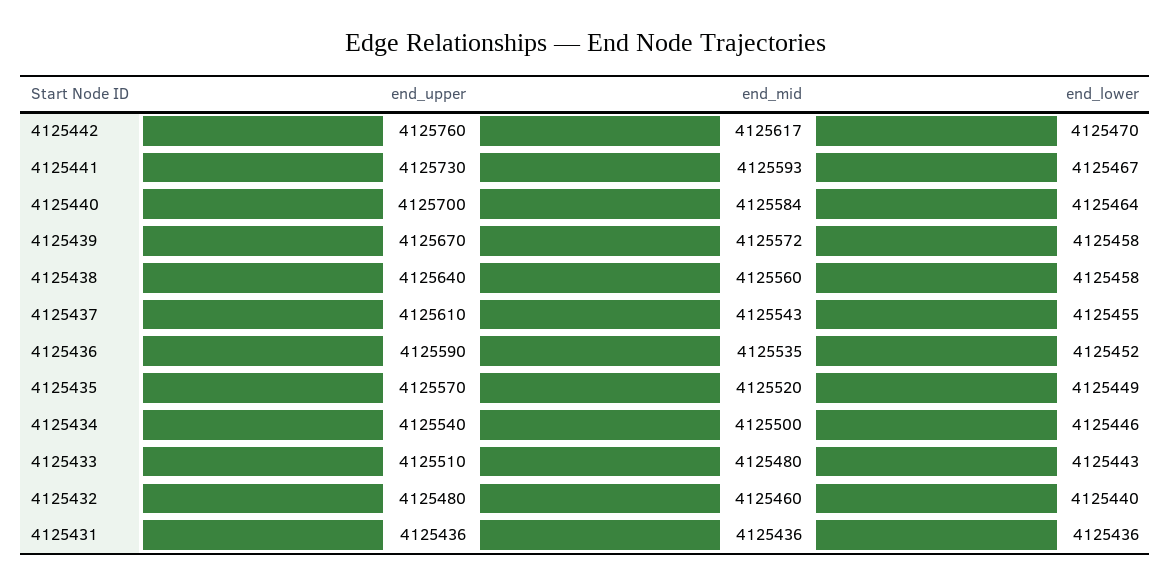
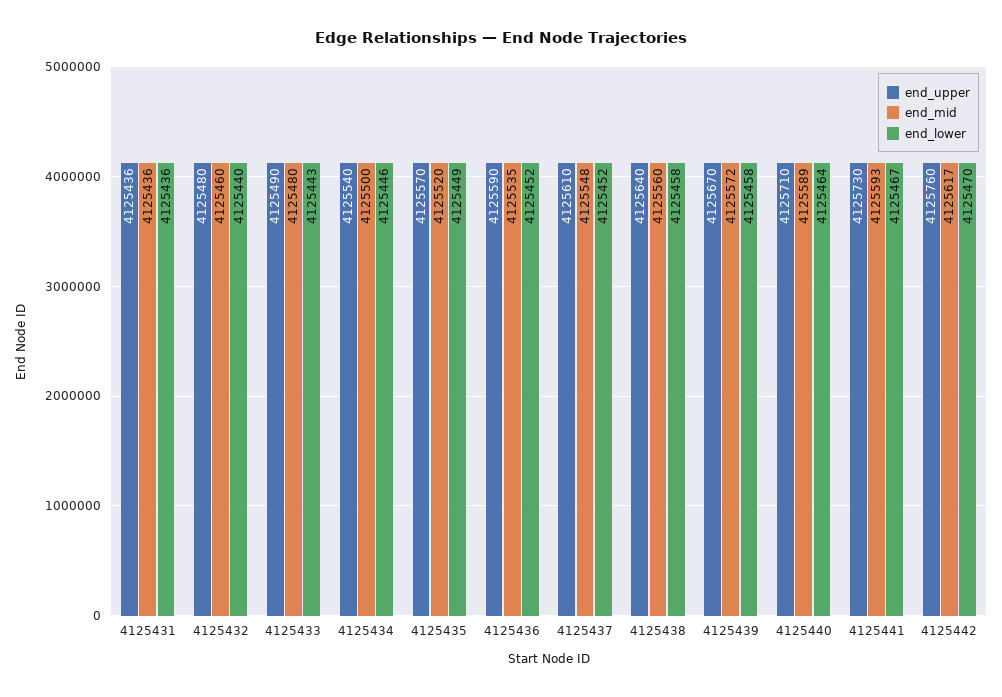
  {
    "end_upper": {
      "4125442": 4125760,
      "4125441": 4125730,
-     "4125440": 4125700,
+     "4125440": 4125710,
      "4125439": 4125670,
      "4125438": 4125640,
      "4125437": 4125610,
      "4125436": 4125590,
      "4125435": 4125570,
      "4125434": 4125540,
-     "4125433": 4125510,
+     "4125433": 4125490,
      "4125432": 4125480,
      "4125431": 4125436
    },
    "end_mid": {
      "4125442": 4125617,
      "4125441": 4125593,
-     "4125440": 4125584,
+     "4125440": 4125589,
      "4125439": 4125572,
      "4125438": 4125560,
-     "4125437": 4125543,
+     "4125437": 4125548,
      "4125436": 4125535,
      "4125435": 4125520,
      "4125434": 4125500,
      "4125433": 4125480,
      "4125432": 4125460,
      "4125431": 4125436
    },
    "end_lower": {
      "4125442": 4125470,
      "4125441": 4125467,
      "4125440": 4125464,
      "4125439": 4125458,
      "4125438": 4125458,
-     "4125437": 4125455,
+     "4125437": 4125452,
      "4125436": 4125452,
      "4125435": 4125449,
      "4125434": 4125446,
      "4125433": 4125443,
      "4125432": 4125440,
      "4125431": 4125436
    }
  }

